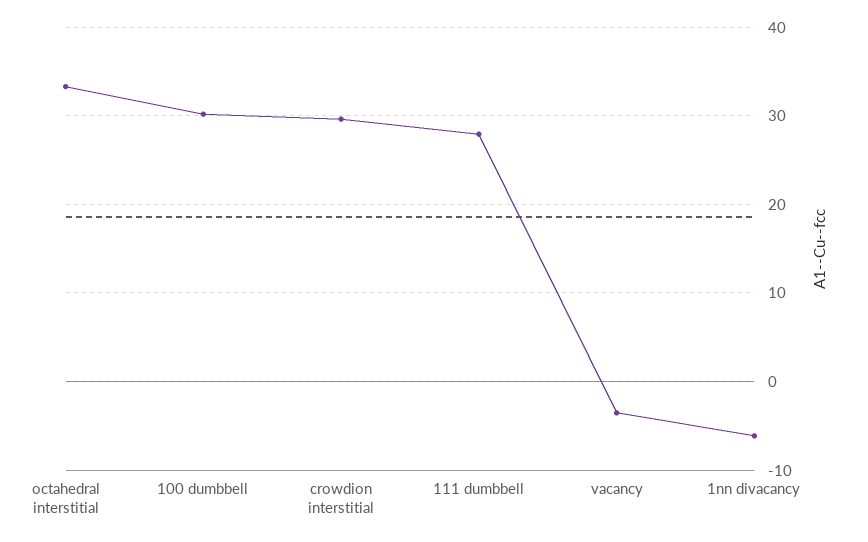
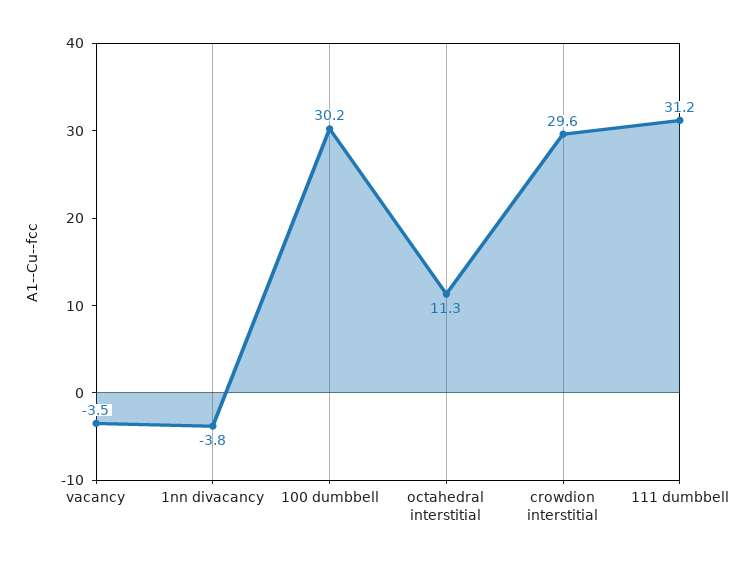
  {
-   "octahedral interstitial": 33,
+   "octahedral interstitial": 11.3,
    "100 dumbbell": 30.2,
    "crowdion interstitial": 29.6,
-   "111 dumbbell": 28,
+   "111 dumbbell": 31.2,
    "vacancy": -3.5,
-   "1nn divacancy": -6
+   "1nn divacancy": -3.8
  }

